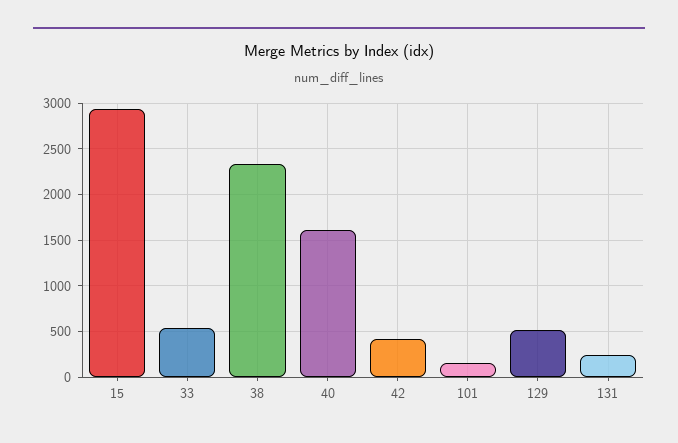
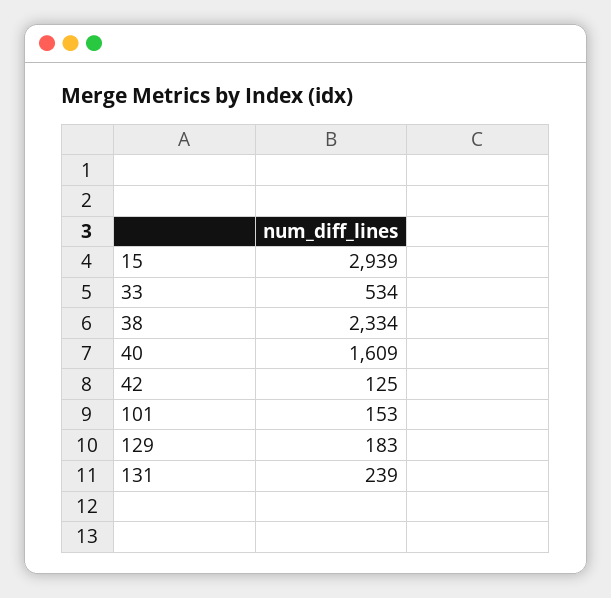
  {
    "15": 2939,
    "33": 534,
    "38": 2334,
    "40": 1609,
-   "42": 400,
+   "42": 125,
    "101": 153,
-   "129": 500,
+   "129": 183,
    "131": 239
  }

